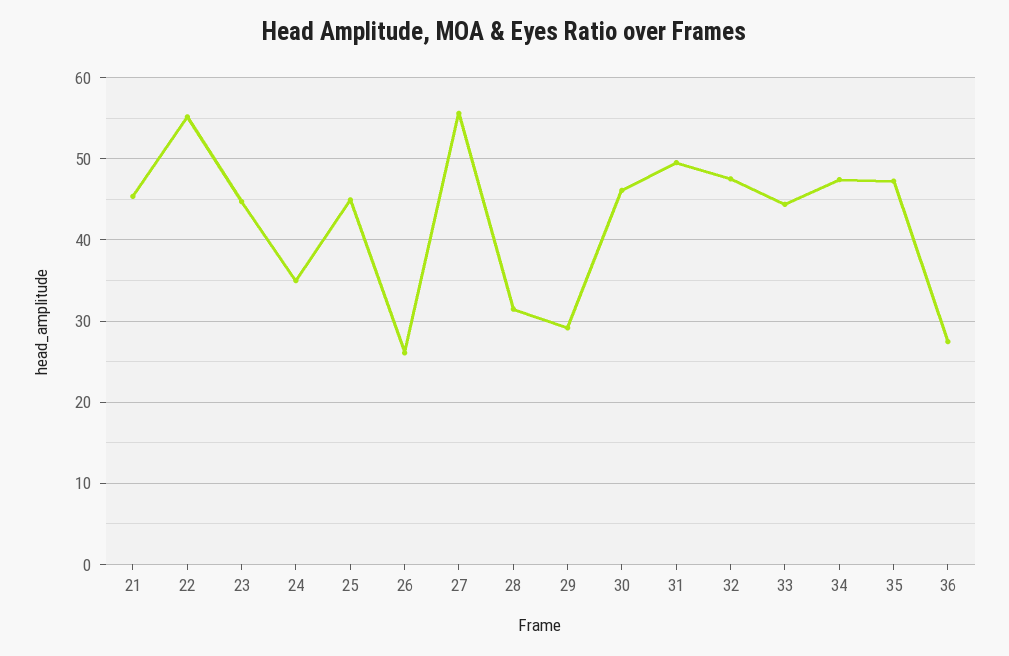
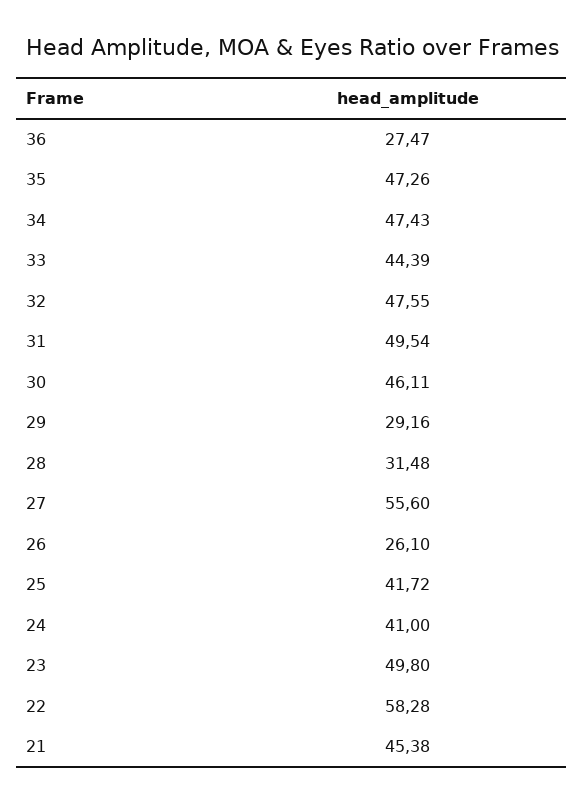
  {
    "21": 45.38,
-   "22": 55,
+   "22": 58.28,
-   "23": 45,
+   "23": 49.8,
-   "24": 35,
+   "24": 41,
-   "25": 45,
+   "25": 41.72,
    "26": 26.1,
    "27": 55.6,
    "28": 31.48,
    "29": 29.16,
    "30": 46.11,
    "31": 49.54,
    "32": 47.55,
    "33": 44.39,
    "34": 47.43,
    "35": 47.26,
    "36": 27.47
  }

